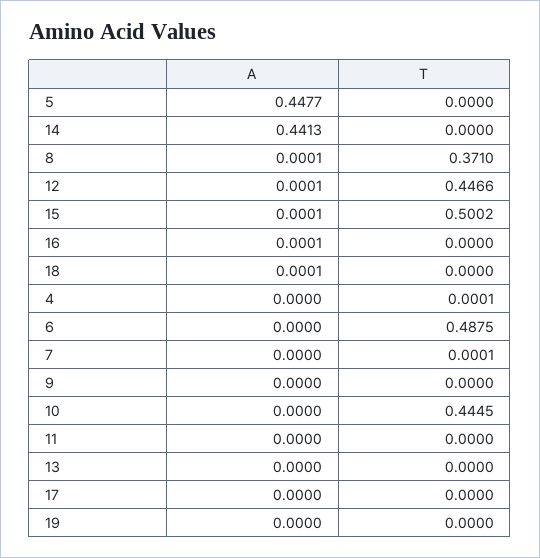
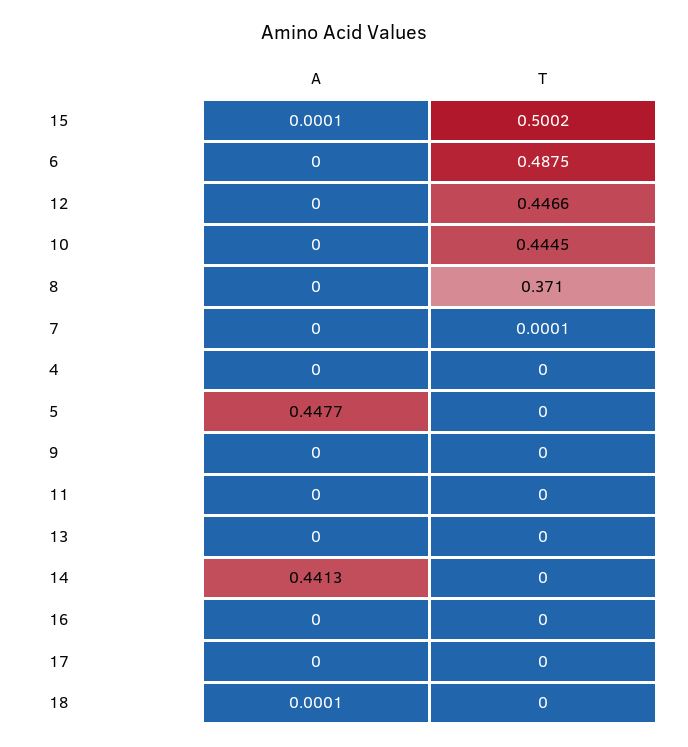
  {
    "A": {
      "5": 0.4477,
      "14": 0.4413,
-     "8": 0.0001,
+     "8": 0,
-     "12": 0.0001,
+     "12": 0,
      "15": 0.0001,
-     "16": 0.0001,
+     "16": 0,
      "18": 0.0001,
      "4": 0,
      "6": 0,
      "7": 0,
      "9": 0,
      "10": 0,
      "11": 0,
      "13": 0,
-     "17": 0,
+     "17": 0
-     "19": 0
    },
    "T": {
      "5": 0,
      "14": 0,
      "8": 0.371,
      "12": 0.4466,
      "15": 0.5002,
      "16": 0,
      "18": 0,
-     "4": 0.0001,
+     "4": 0,
      "6": 0.4875,
      "7": 0.0001,
      "9": 0,
      "10": 0.4445,
      "11": 0,
      "13": 0,
-     "17": 0,
+     "17": 0
-     "19": 0
    }
  }

